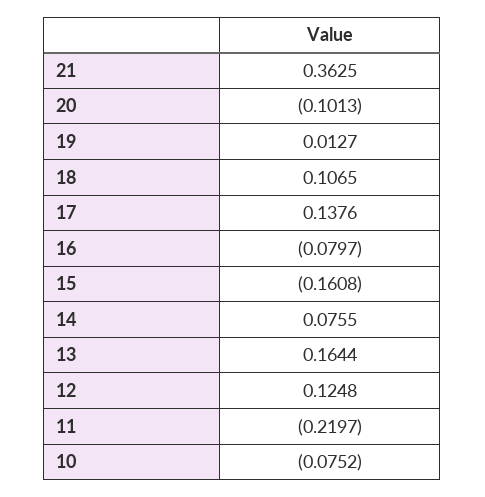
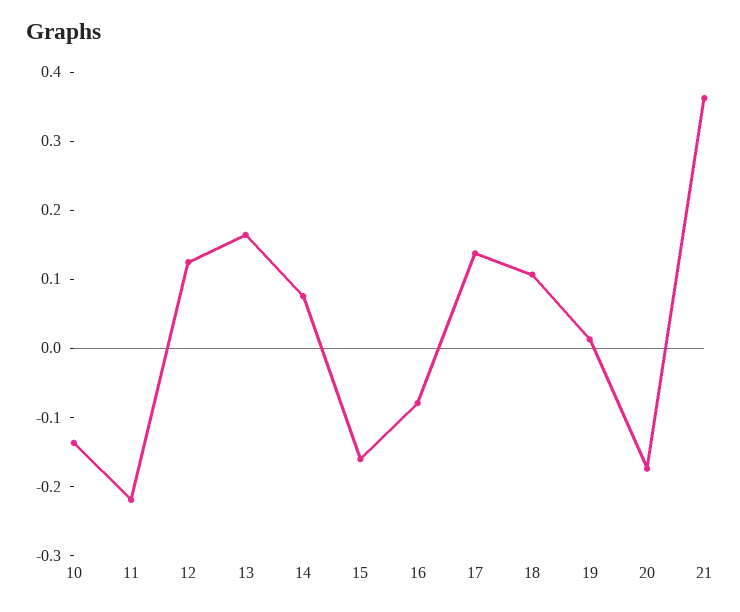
  {
    "21": 0.3625,
-   "20": -0.1013,
+   "20": -0.18,
    "19": 0.0127,
    "18": 0.1065,
    "17": 0.1376,
    "16": -0.0797,
    "15": -0.1608,
    "14": 0.0755,
    "13": 0.1644,
    "12": 0.1248,
    "11": -0.2197,
-   "10": -0.0752
+   "10": -0.14
  }

